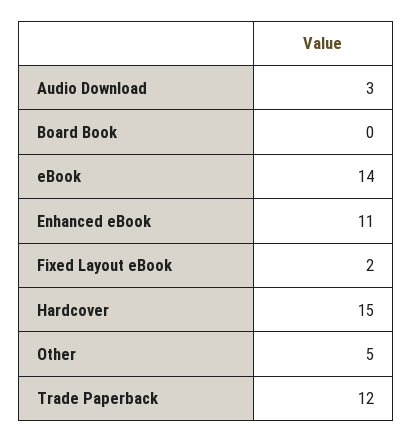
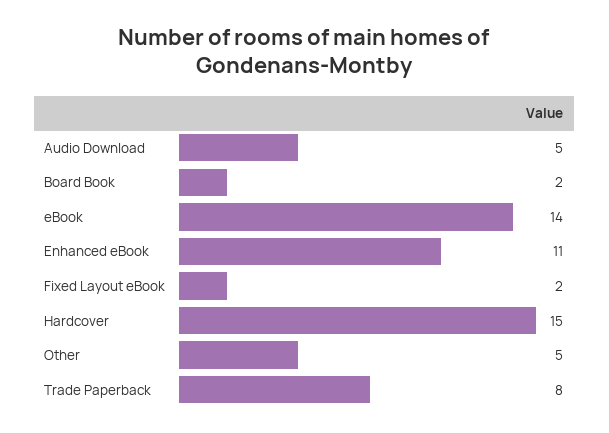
  {
-   "Audio Download": 3,
+   "Audio Download": 5,
-   "Board Book": 0,
+   "Board Book": 2,
    "eBook": 14,
    "Enhanced eBook": 11,
    "Fixed Layout eBook": 2,
    "Hardcover": 15,
    "Other": 5,
-   "Trade Paperback": 12
+   "Trade Paperback": 8
  }

